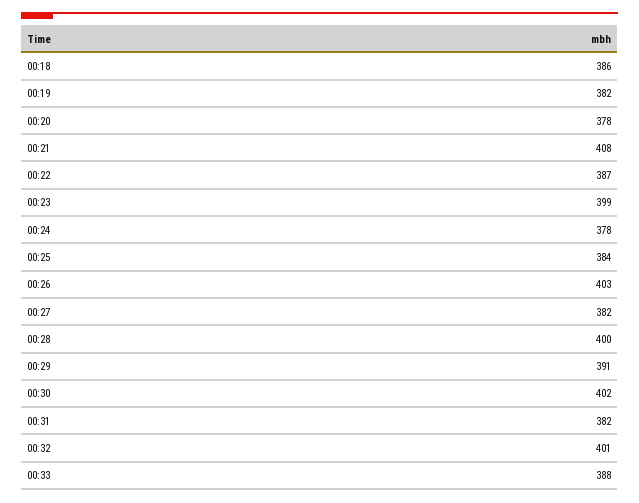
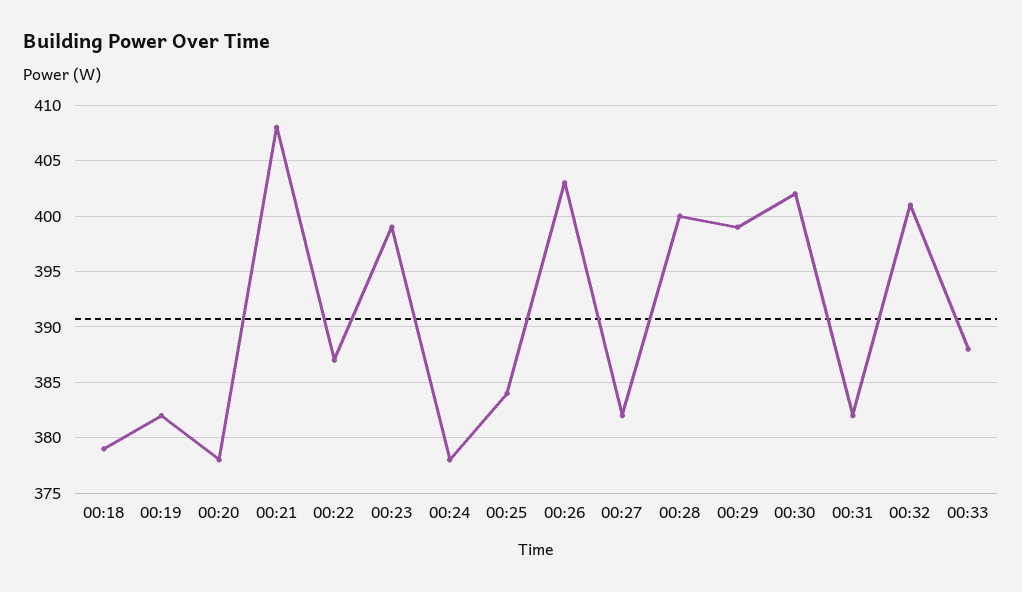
  {
-   "00:18": 386,
+   "00:18": 379,
    "00:19": 382,
    "00:20": 378,
    "00:21": 408,
    "00:22": 387,
    "00:23": 399,
    "00:24": 378,
    "00:25": 384,
    "00:26": 403,
    "00:27": 382,
    "00:28": 400,
-   "00:29": 391,
+   "00:29": 399,
    "00:30": 402,
    "00:31": 382,
    "00:32": 401,
    "00:33": 388
  }

